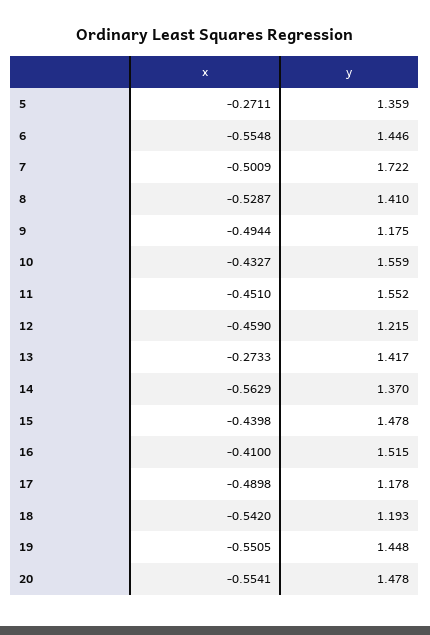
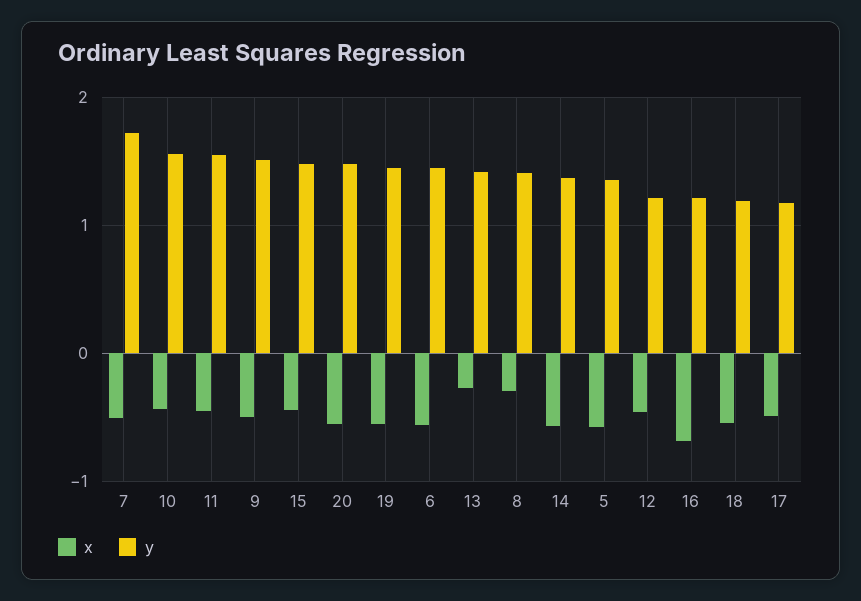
  {
    "x": {
-     "5": -0.2711,
+     "5": -0.6,
      "6": -0.5548,
      "7": -0.5009,
-     "8": -0.5287,
+     "8": -0.3,
      "9": -0.4944,
      "10": -0.4327,
      "11": -0.451,
      "12": -0.459,
      "13": -0.2733,
      "14": -0.5629,
      "15": -0.4398,
-     "16": -0.41,
+     "16": -0.7,
      "17": -0.4898,
      "18": -0.542,
      "19": -0.5505,
      "20": -0.5541
    },
    "y": {
      "5": 1.359,
      "6": 1.446,
      "7": 1.722,
      "8": 1.41,
-     "9": 1.175,
+     "9": 1.5,
      "10": 1.559,
      "11": 1.552,
      "12": 1.215,
      "13": 1.417,
      "14": 1.37,
      "15": 1.478,
-     "16": 1.515,
+     "16": 1.2,
      "17": 1.178,
      "18": 1.193,
      "19": 1.448,
      "20": 1.478
    }
  }

